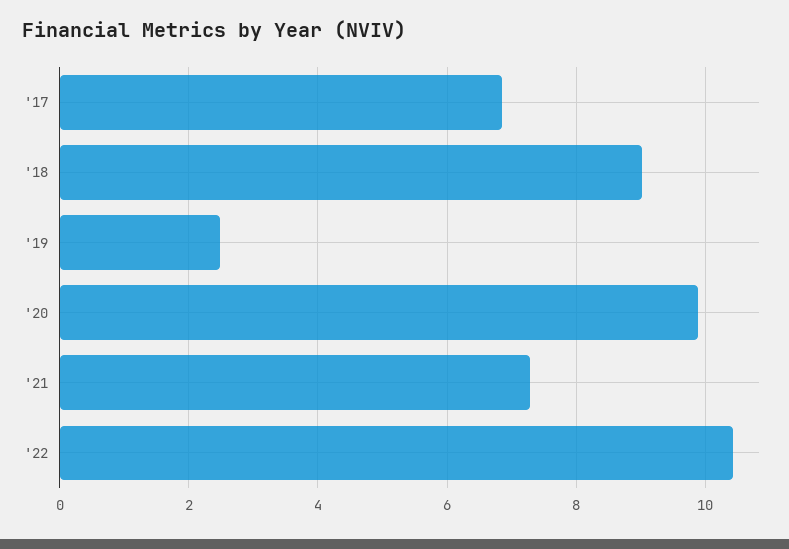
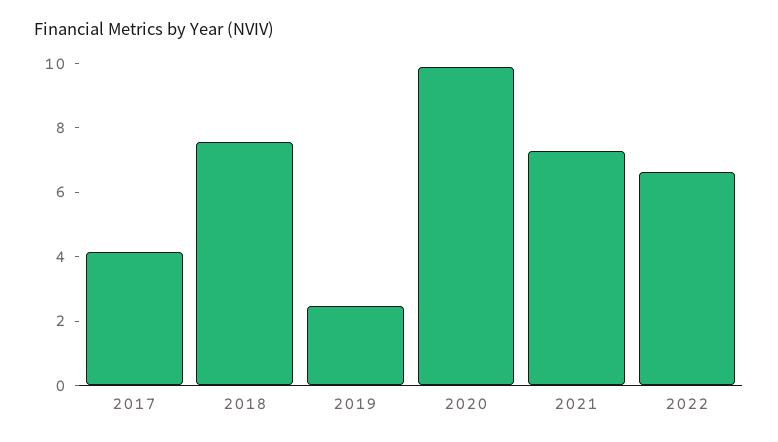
  {
-   "'17": 6.8,
+   "'17": 4,
-   "'18": 9,
+   "'18": 7.5,
    "'19": 2.4,
    "'20": 9.8,
    "'21": 7.2,
-   "'22": 10.4
+   "'22": 6.5
  }

